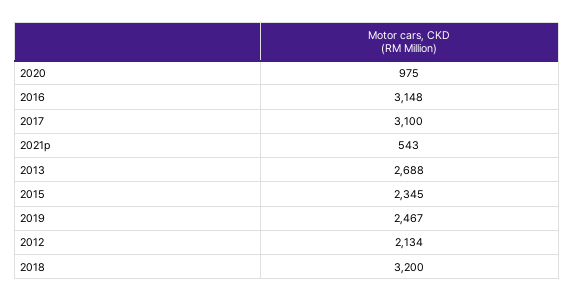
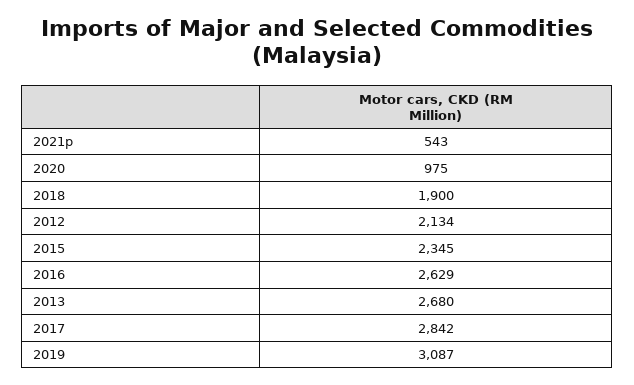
  {
    "2020": 975,
-   "2016": 3148,
+   "2016": 2629,
-   "2017": 3100,
+   "2017": 2842,
    "2021p": 543,
-   "2013": 2688,
+   "2013": 2680,
    "2015": 2345,
-   "2019": 2467,
+   "2019": 3087,
    "2012": 2134,
-   "2018": 3200
+   "2018": 1900
  }

